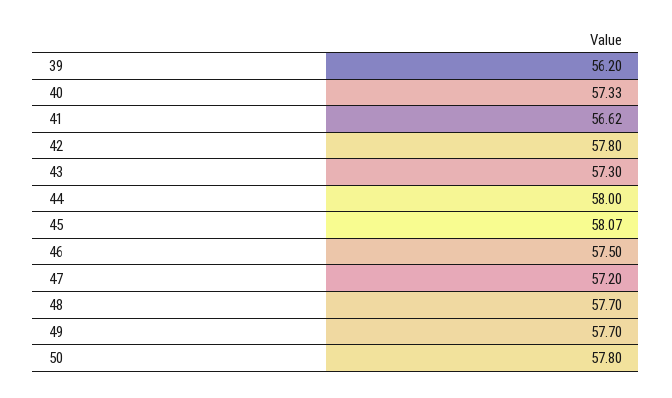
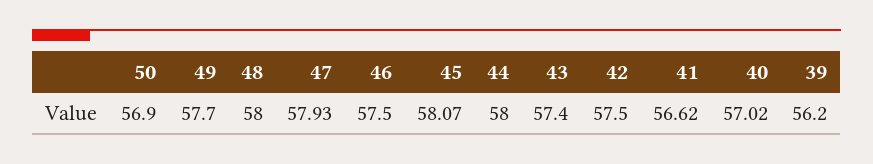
  {
    "39": 56.2,
-   "40": 57.33,
+   "40": 57.02,
    "41": 56.62,
-   "42": 57.8,
+   "42": 57.5,
-   "43": 57.3,
+   "43": 57.4,
    "44": 58,
    "45": 58.07,
    "46": 57.5,
-   "47": 57.2,
+   "47": 57.93,
-   "48": 57.7,
+   "48": 58,
    "49": 57.7,
-   "50": 57.8
+   "50": 56.9
  }

